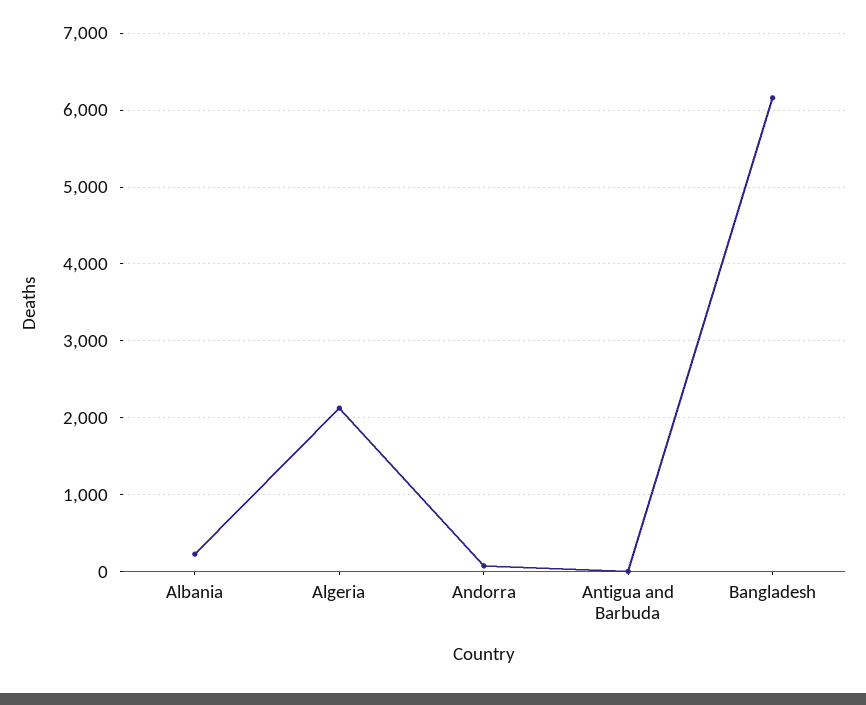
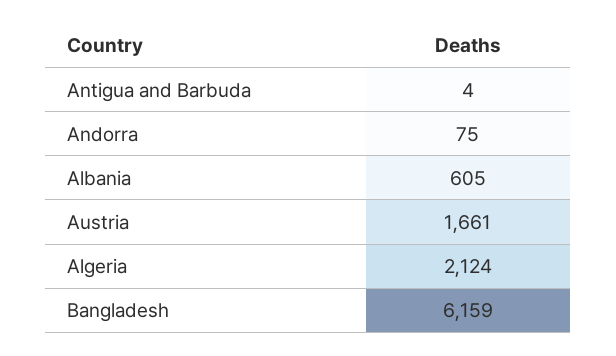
  {
-   "Albania": 200,
+   "Albania": 605,
    "Algeria": 2124,
    "Andorra": 75,
    "Antigua and Barbuda": 4,
-   "Bangladesh": 6159
+   "Bangladesh": 6159,
+   "Austria": 1661
  }

